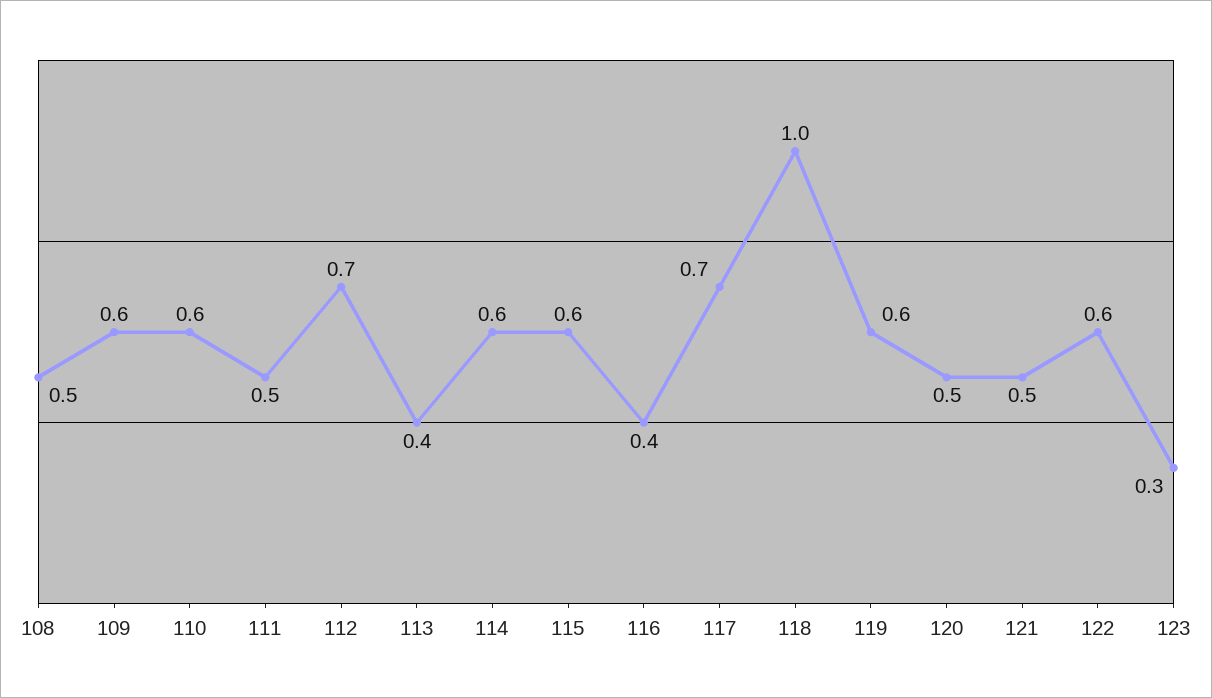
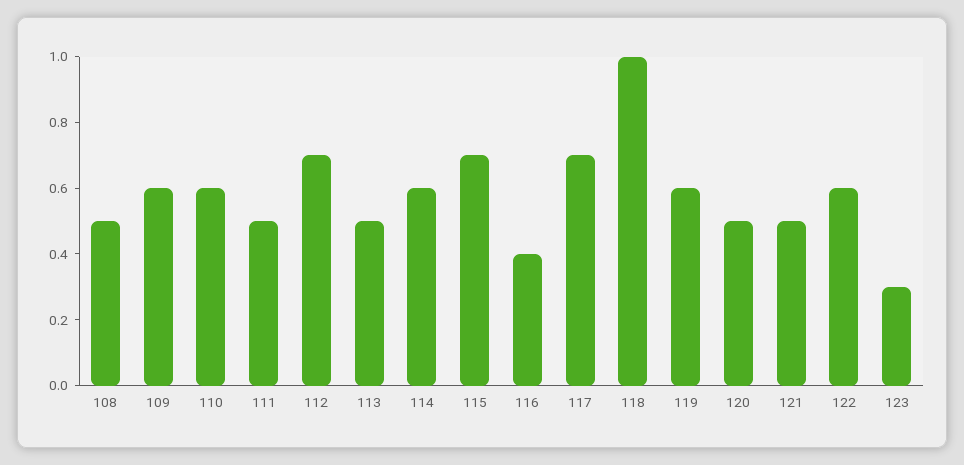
  {
    "108": 0.5,
    "109": 0.6,
    "110": 0.6,
    "111": 0.5,
    "112": 0.7,
-   "113": 0.4,
+   "113": 0.5,
    "114": 0.6,
-   "115": 0.6,
+   "115": 0.7,
    "116": 0.4,
    "117": 0.7,
    "118": 1,
    "119": 0.6,
    "120": 0.5,
    "121": 0.5,
    "122": 0.6,
    "123": 0.3
  }

